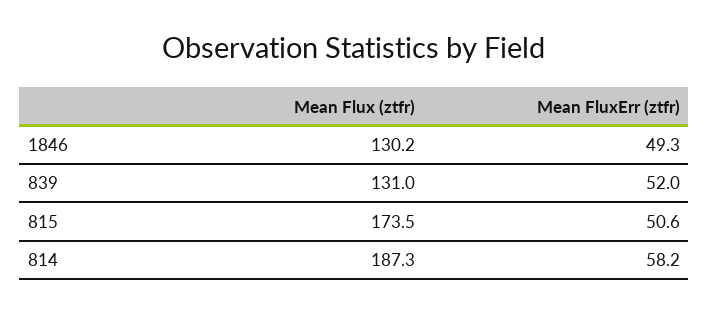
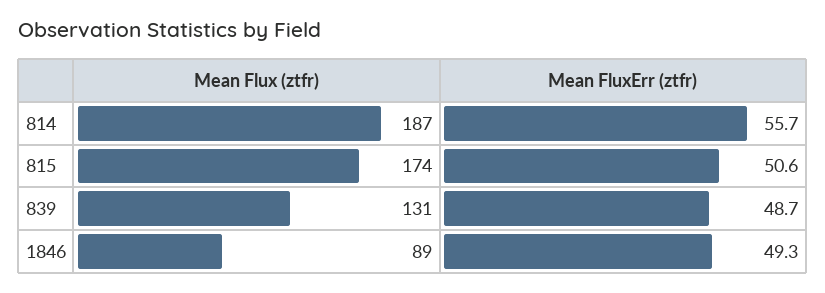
  {
    "Mean Flux (ztfr)": {
-     "1846": 130.2,
+     "1846": 89,
      "839": 131,
      "815": 173.5,
      "814": 187.3
    },
    "Mean FluxErr (ztfr)": {
      "1846": 49.3,
-     "839": 52,
+     "839": 48.7,
      "815": 50.6,
-     "814": 58.2
+     "814": 55.7
    }
  }

